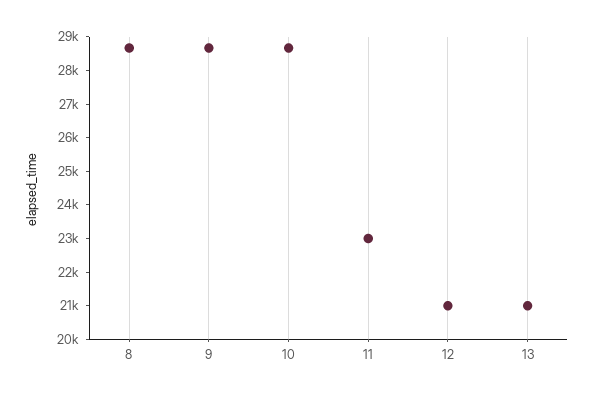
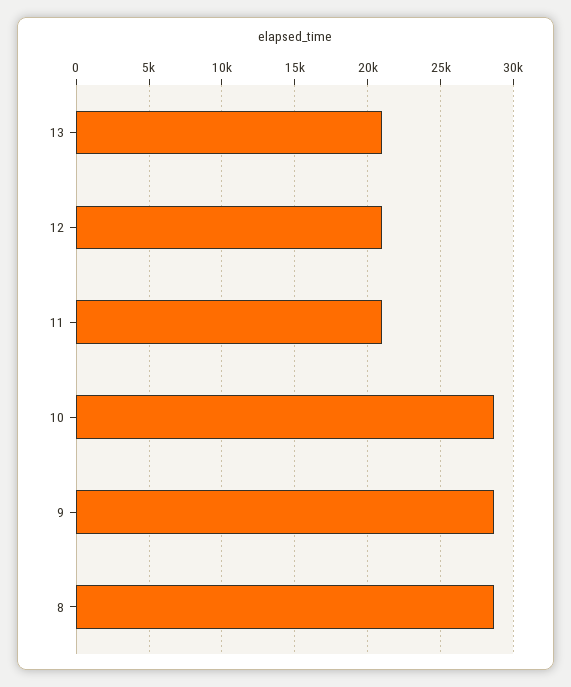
  {
    "8": 28750,
    "9": 28750,
    "10": 28750,
-   "11": 23000,
+   "11": 21000,
    "12": 21000,
    "13": 21000
  }

